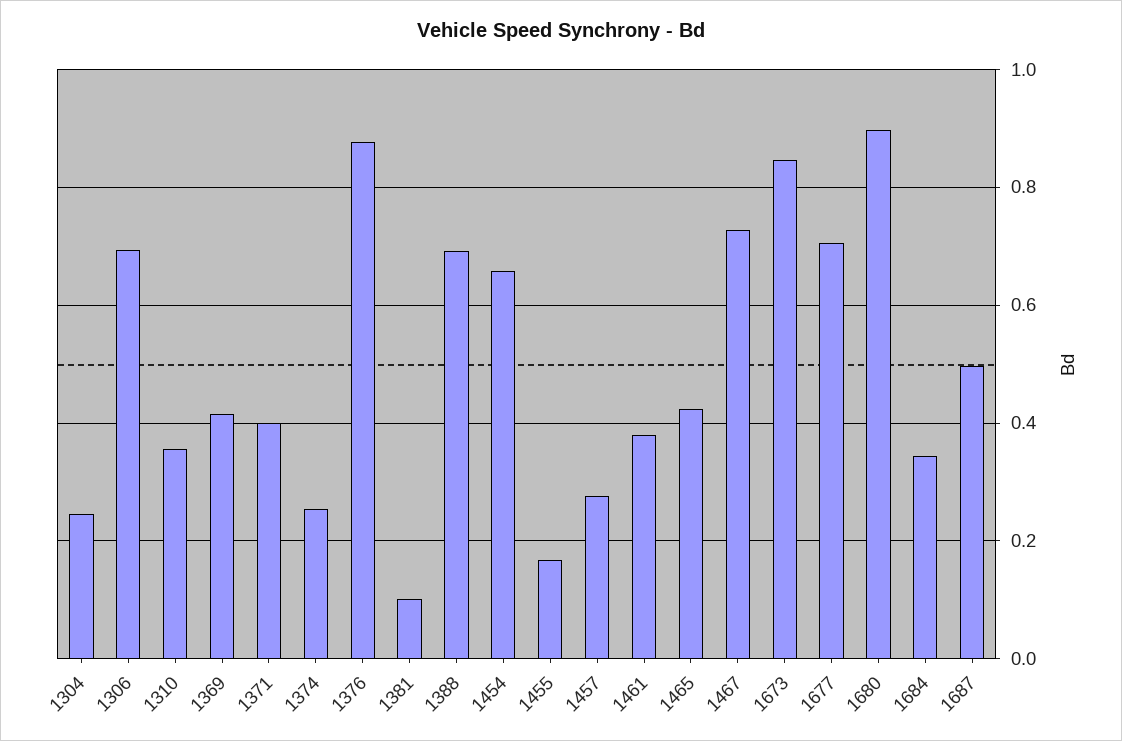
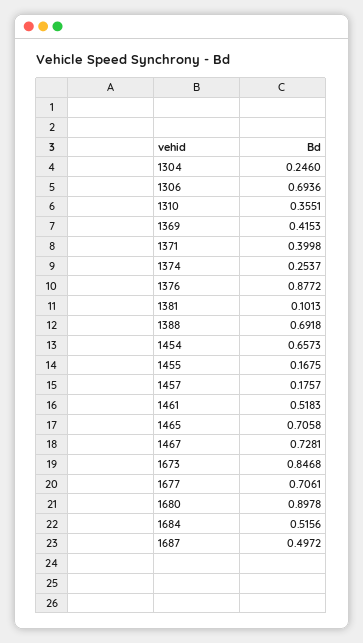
  {
    "1304": 0.246,
    "1306": 0.6936,
    "1310": 0.3551,
    "1369": 0.4153,
    "1371": 0.3998,
    "1374": 0.2537,
    "1376": 0.8772,
    "1381": 0.1013,
    "1388": 0.6918,
    "1454": 0.6573,
    "1455": 0.1675,
-   "1457": 0.28,
+   "1457": 0.1757,
-   "1461": 0.38,
+   "1461": 0.5183,
-   "1465": 0.42,
+   "1465": 0.7058,
    "1467": 0.7281,
    "1673": 0.8468,
    "1677": 0.7061,
    "1680": 0.8978,
-   "1684": 0.34,
+   "1684": 0.5156,
    "1687": 0.4972
  }

